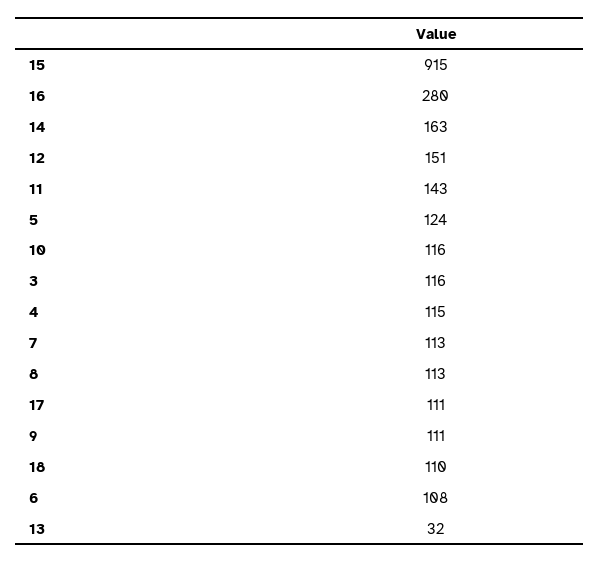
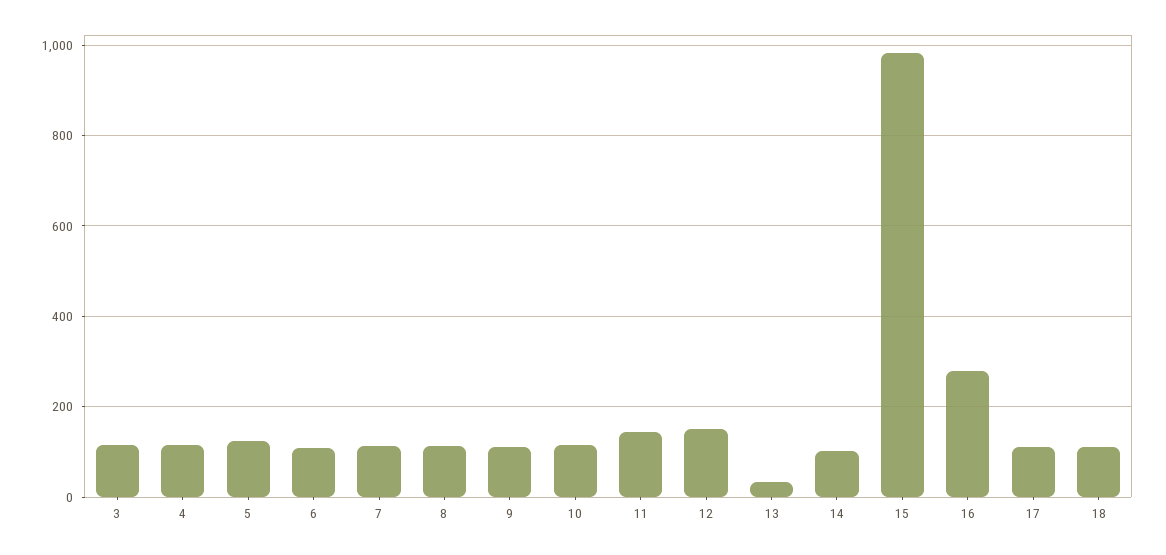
  {
-   "15": 915,
+   "15": 980,
    "16": 280,
-   "14": 163,
+   "14": 100,
    "12": 151,
    "11": 143,
    "5": 124,
    "10": 116,
    "3": 116,
    "4": 115,
    "7": 113,
    "8": 113,
    "17": 111,
    "9": 111,
    "18": 110,
    "6": 108,
    "13": 32
  }

